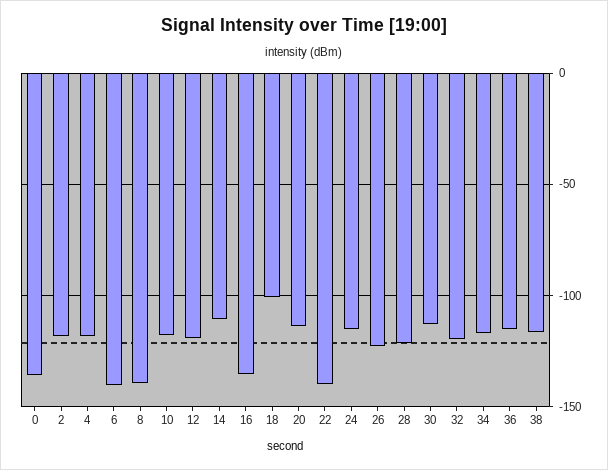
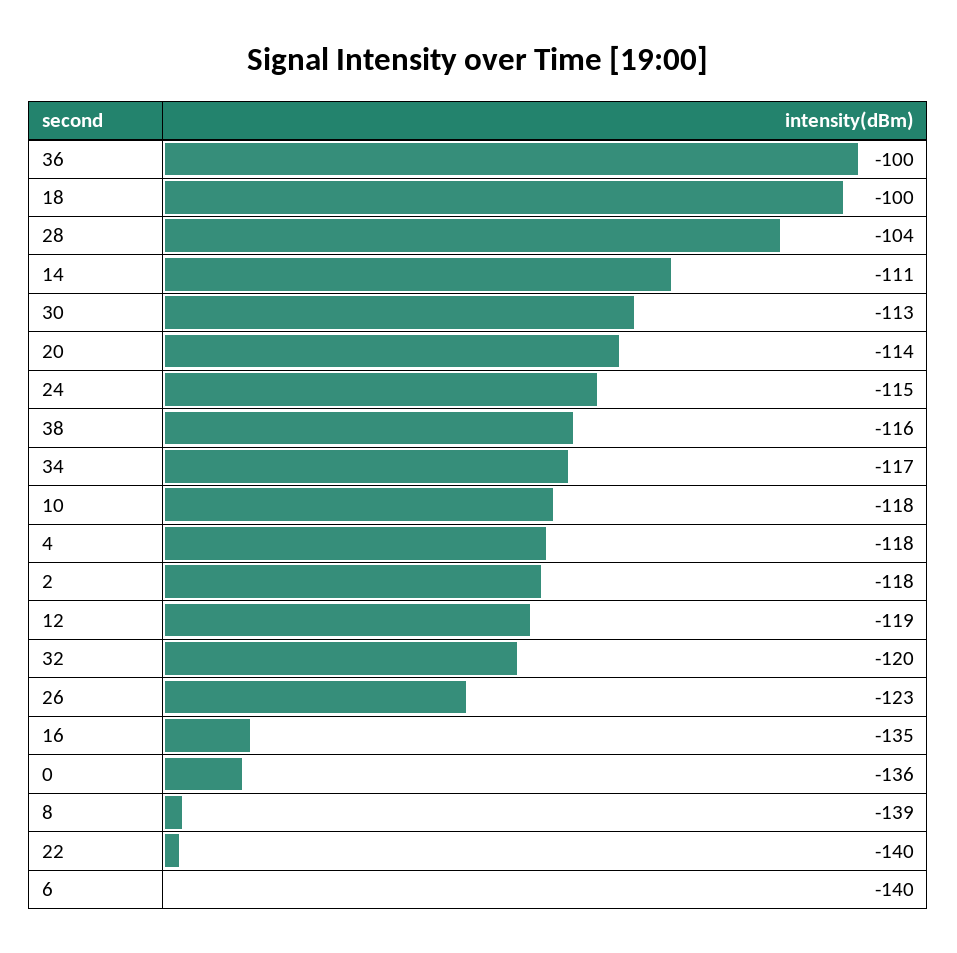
  {
    "0": -136,
    "2": -118,
    "4": -118,
    "6": -140,
    "8": -139,
    "10": -118,
    "12": -119,
    "14": -111,
    "16": -135,
    "18": -100,
    "20": -114,
    "22": -140,
    "24": -115,
    "26": -123,
-   "28": -120,
+   "28": -104,
    "30": -113,
    "32": -120,
    "34": -117,
-   "36": -115,
+   "36": -100,
    "38": -116
  }

